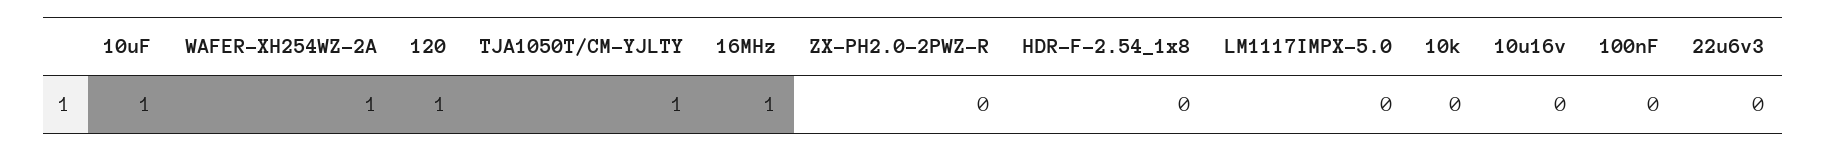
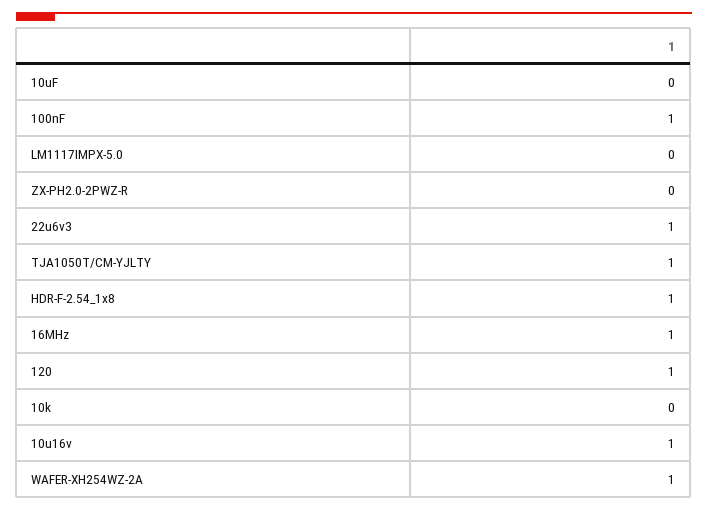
  {
-   "10uF": 1,
+   "10uF": 0,
    "WAFER-XH254WZ-2A": 1,
    "120": 1,
    "TJA1050T/CM-YJLTY": 1,
    "16MHz": 1,
    "ZX-PH2.0-2PWZ-R": 0,
-   "HDR-F-2.54_1x8": 0,
+   "HDR-F-2.54_1x8": 1,
    "LM1117IMPX-5.0": 0,
    "10k": 0,
-   "10u16v": 0,
+   "10u16v": 1,
-   "100nF": 0,
+   "100nF": 1,
-   "22u6v3": 0
+   "22u6v3": 1
  }

